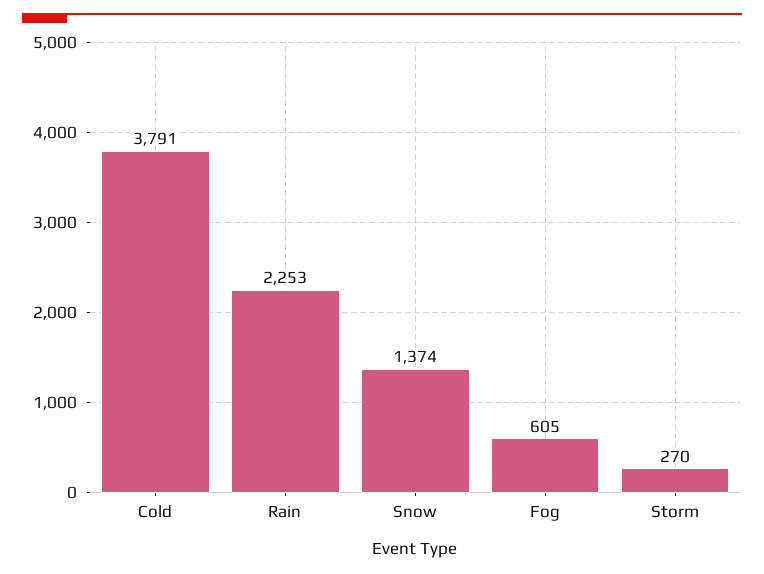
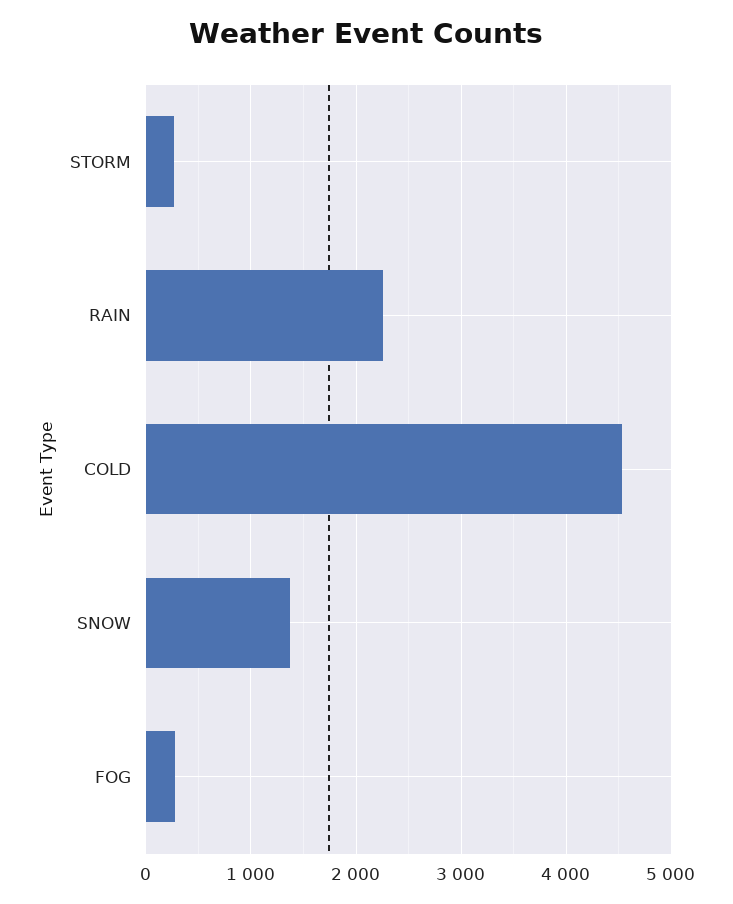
  {
-   "Cold": 3791,
+   "Cold": 4500,
    "Rain": 2253,
    "Snow": 1374,
-   "Fog": 605,
+   "Fog": 300,
    "Storm": 270
  }

